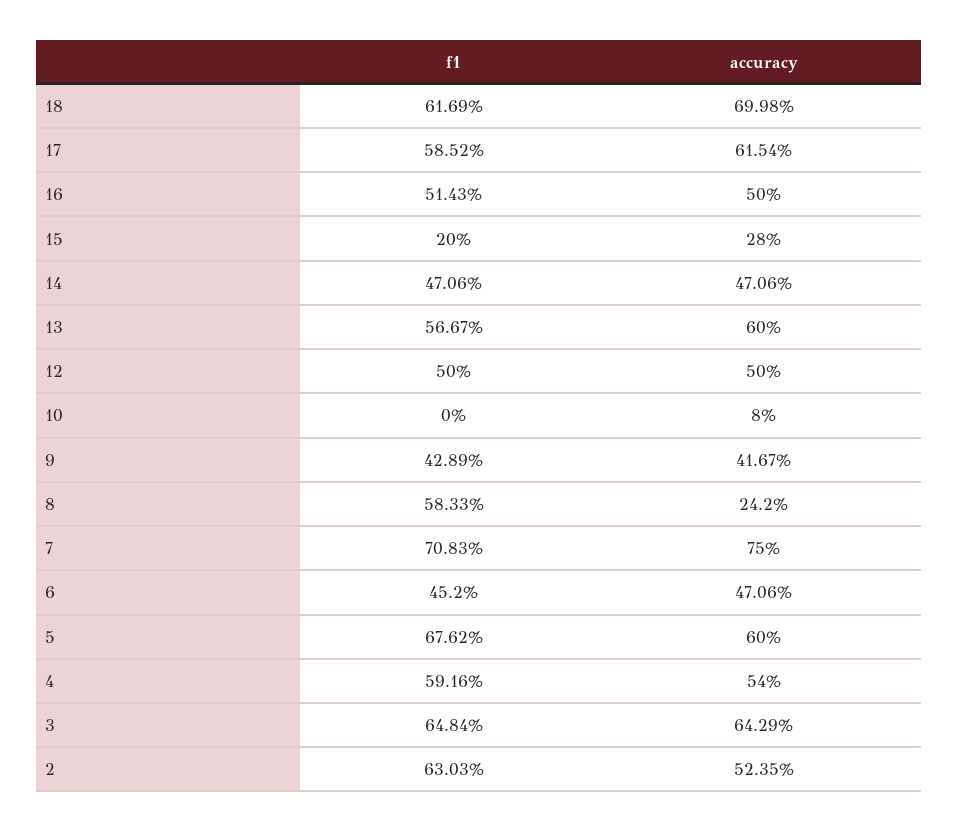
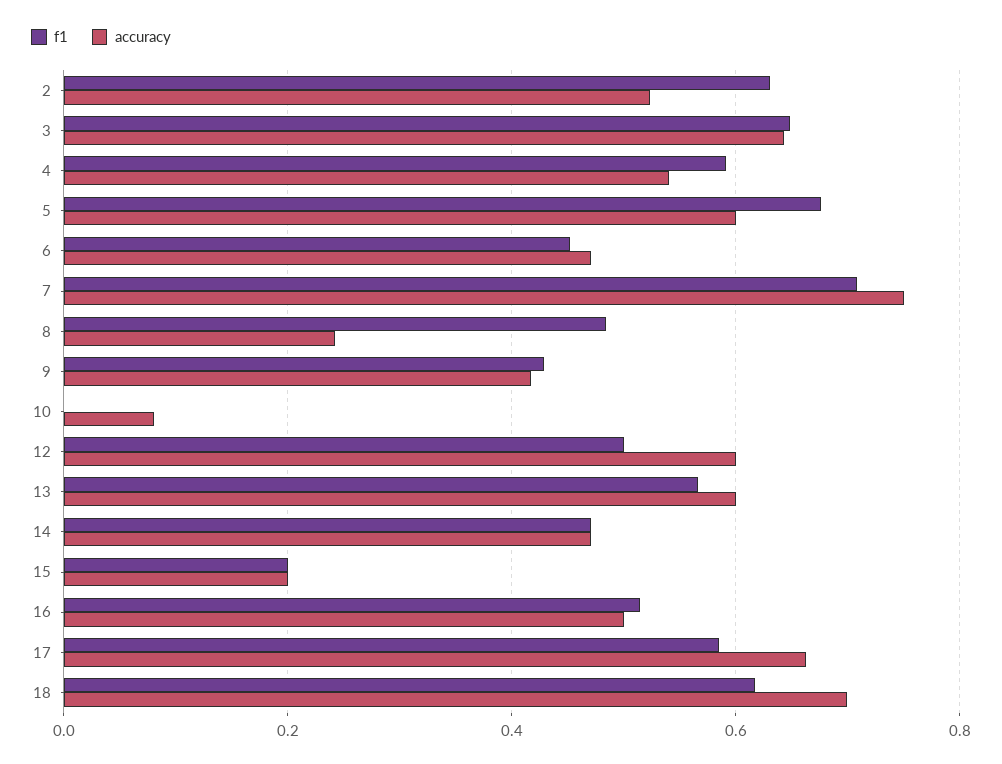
  {
    "f1": {
      "18": 0.6169,
      "17": 0.5852,
      "16": 0.5143,
      "15": 0.2,
      "14": 0.4706,
      "13": 0.5667,
      "12": 0.5,
      "10": 0,
      "9": 0.4289,
-     "8": 0.5833,
+     "8": 0.48,
      "7": 0.7083,
      "6": 0.452,
      "5": 0.6762,
      "4": 0.5916,
      "3": 0.6484,
      "2": 0.6303
    },
    "accuracy": {
      "18": 0.6998,
-     "17": 0.6154,
+     "17": 0.66,
      "16": 0.5,
-     "15": 0.28,
+     "15": 0.2,
      "14": 0.4706,
      "13": 0.6,
-     "12": 0.5,
+     "12": 0.6,
      "10": 0.08,
      "9": 0.4167,
      "8": 0.242,
      "7": 0.75,
      "6": 0.4706,
      "5": 0.6,
      "4": 0.54,
      "3": 0.6429,
      "2": 0.5235
    }
  }

